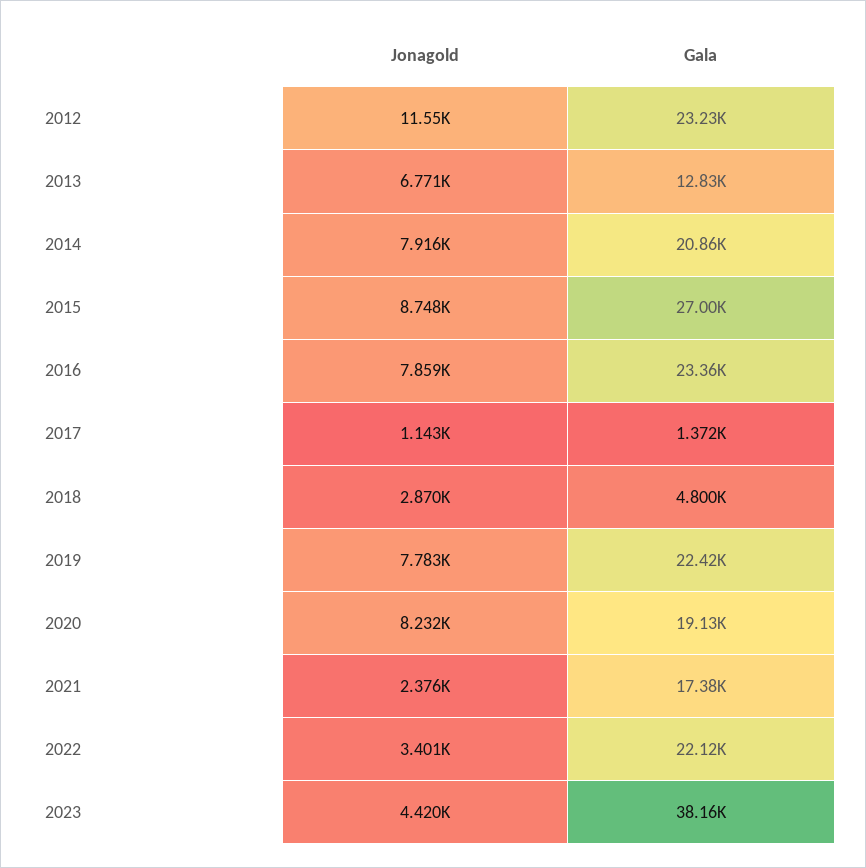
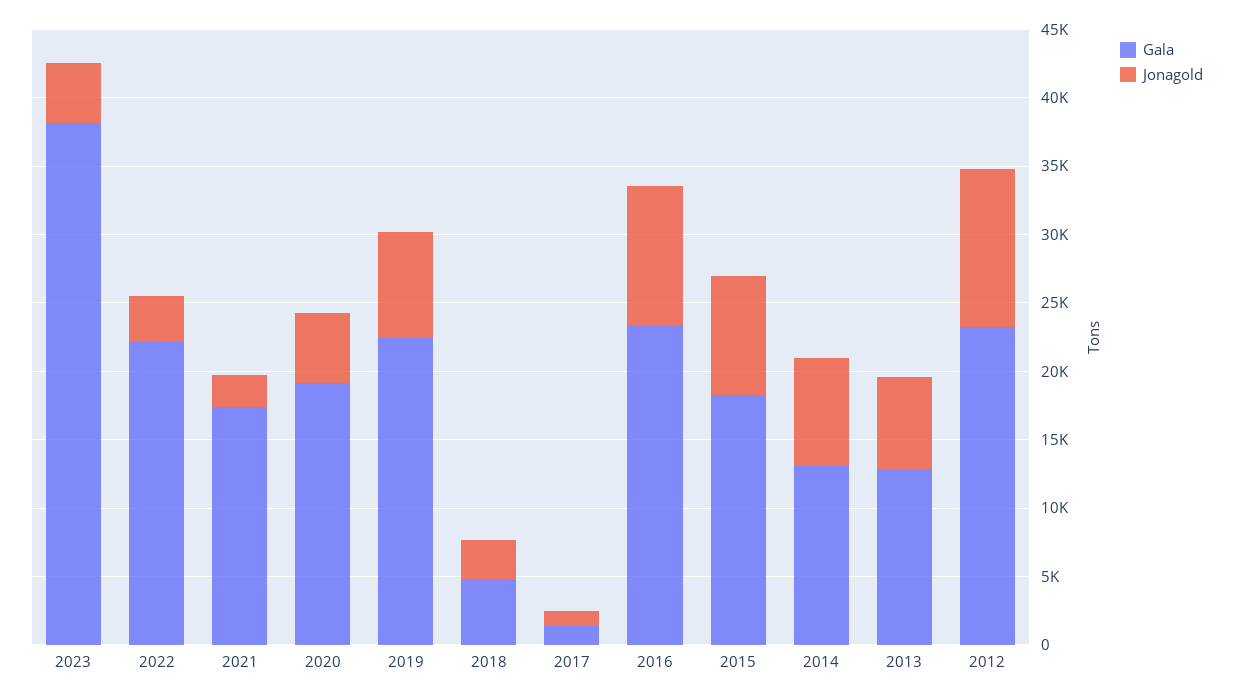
  {
    "Jonagold": {
      "2012": 11550,
      "2013": 6771,
      "2014": 7916,
      "2015": 8748,
-     "2016": 7859,
+     "2016": 10000,
      "2017": 1143,
      "2018": 2870,
      "2019": 7783,
-     "2020": 8232,
+     "2020": 5000,
      "2021": 2376,
      "2022": 3401,
      "2023": 4420
    },
    "Gala": {
      "2012": 23230,
      "2013": 12830,
-     "2014": 20860,
+     "2014": 13000,
-     "2015": 27000,
+     "2015": 18000,
      "2016": 23360,
      "2017": 1372,
      "2018": 4800,
      "2019": 22420,
      "2020": 19130,
      "2021": 17380,
      "2022": 22120,
      "2023": 38160
    }
  }

